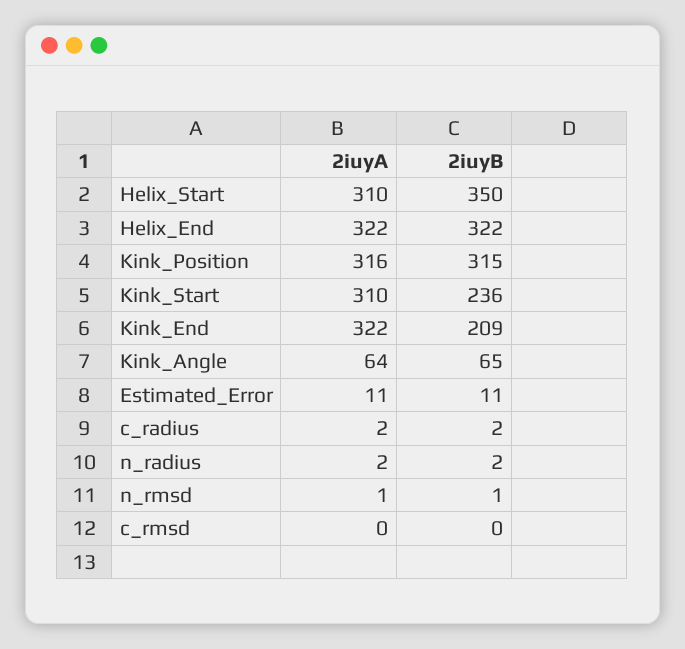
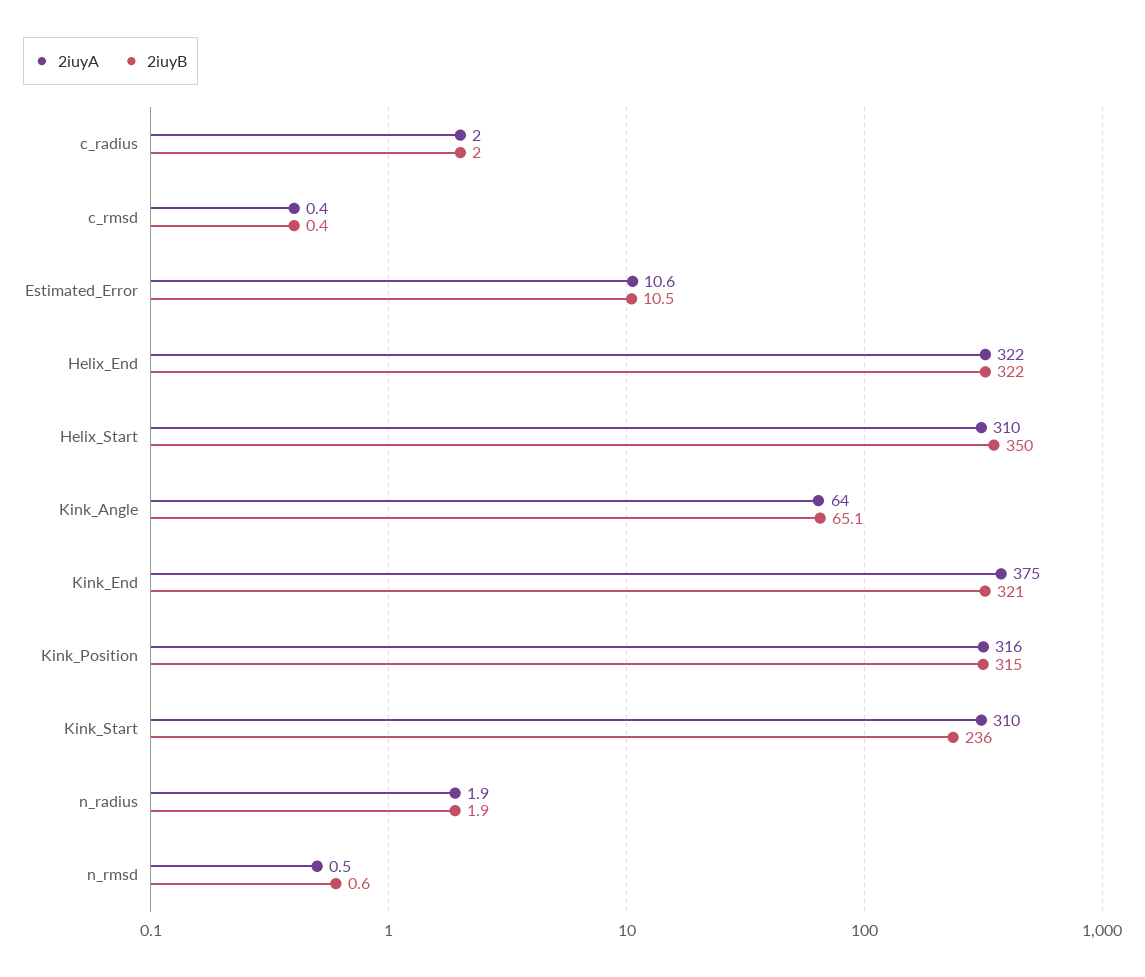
  {
    "2iuyA": {
      "Helix_Start": 310,
      "Helix_End": 322,
      "Kink_Position": 316,
      "Kink_Start": 310,
-     "Kink_End": 322,
+     "Kink_End": 375,
      "Kink_Angle": 64,
      "Estimated_Error": 10.6,
      "c_radius": 2,
      "n_radius": 1.9,
      "n_rmsd": 0.5,
      "c_rmsd": 0.4
    },
    "2iuyB": {
      "Helix_Start": 350,
      "Helix_End": 322,
      "Kink_Position": 315,
      "Kink_Start": 236,
-     "Kink_End": 209,
+     "Kink_End": 321,
      "Kink_Angle": 65.1,
      "Estimated_Error": 10.5,
      "c_radius": 2,
      "n_radius": 1.9,
      "n_rmsd": 0.6,
      "c_rmsd": 0.4
    }
  }

